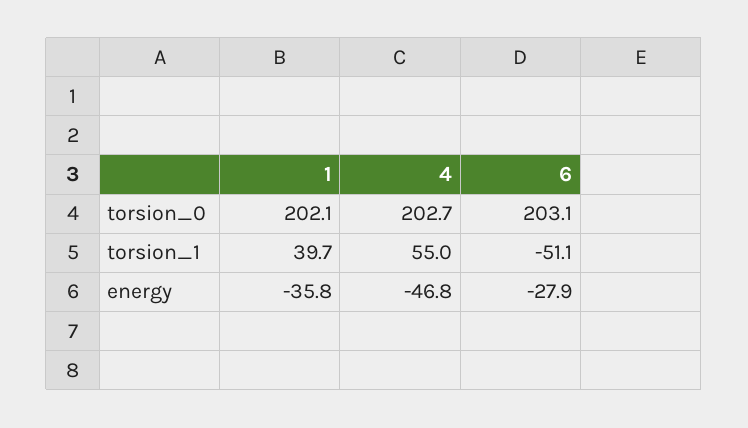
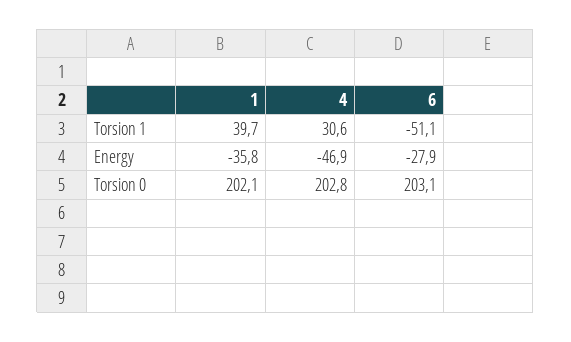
  {
    "1": {
      "torsion_0": 202.1,
      "torsion_1": 39.7,
      "energy": -35.8
    },
    "4": {
-     "torsion_0": 202.7,
+     "torsion_0": 202.8,
-     "torsion_1": 55,
+     "torsion_1": 30.6,
-     "energy": -46.8
+     "energy": -46.9
    },
    "6": {
      "torsion_0": 203.1,
      "torsion_1": -51.1,
      "energy": -27.9
    }
  }

